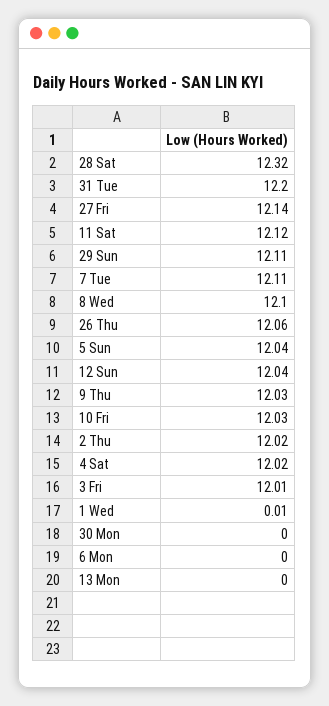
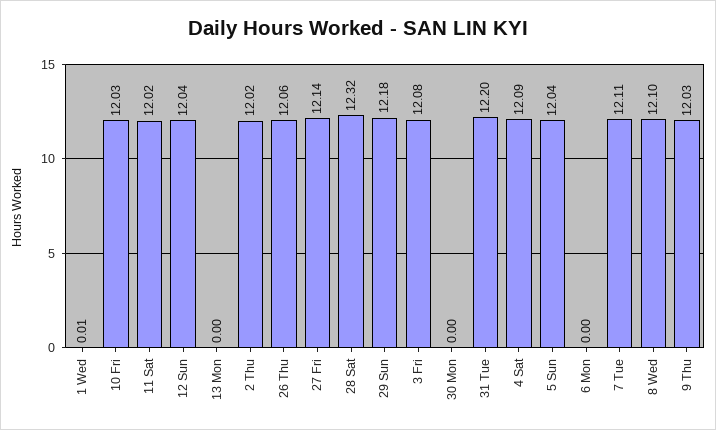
  {
    "28 Sat": 12.32,
    "31 Tue": 12.2,
    "27 Fri": 12.14,
-   "11 Sat": 12.12,
+   "11 Sat": 12.02,
-   "29 Sun": 12.11,
+   "29 Sun": 12.18,
    "7 Tue": 12.11,
    "8 Wed": 12.1,
    "26 Thu": 12.06,
    "5 Sun": 12.04,
    "12 Sun": 12.04,
    "9 Thu": 12.03,
    "10 Fri": 12.03,
    "2 Thu": 12.02,
-   "4 Sat": 12.02,
+   "4 Sat": 12.09,
-   "3 Fri": 12.01,
+   "3 Fri": 12.08,
    "1 Wed": 0.01,
    "30 Mon": 0,
    "6 Mon": 0,
    "13 Mon": 0
  }

